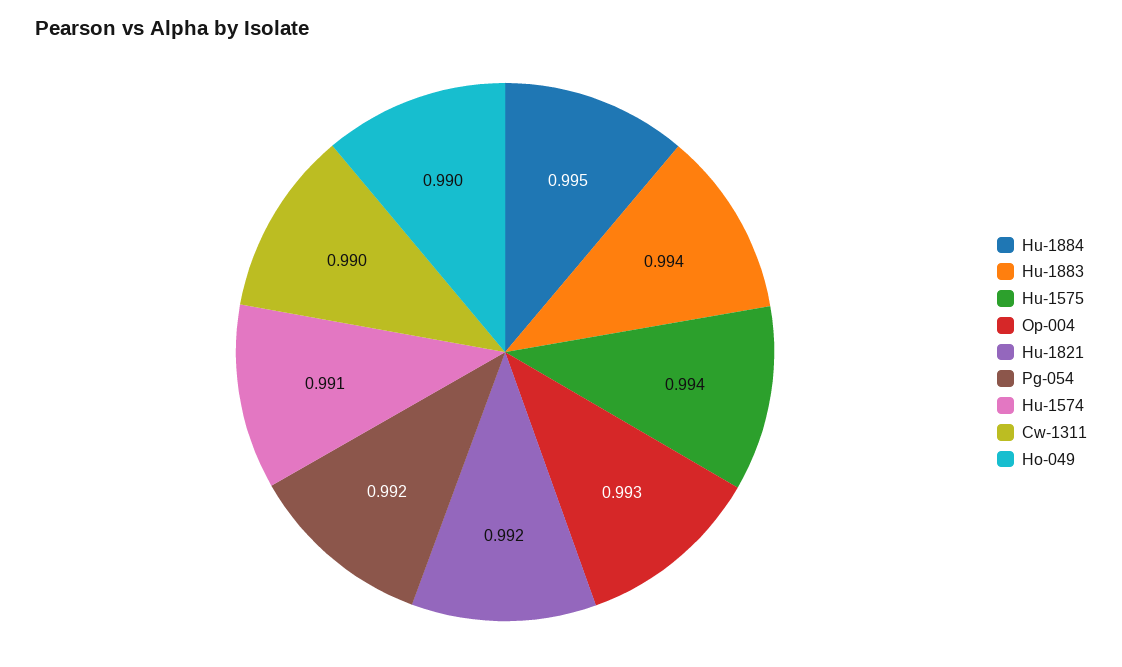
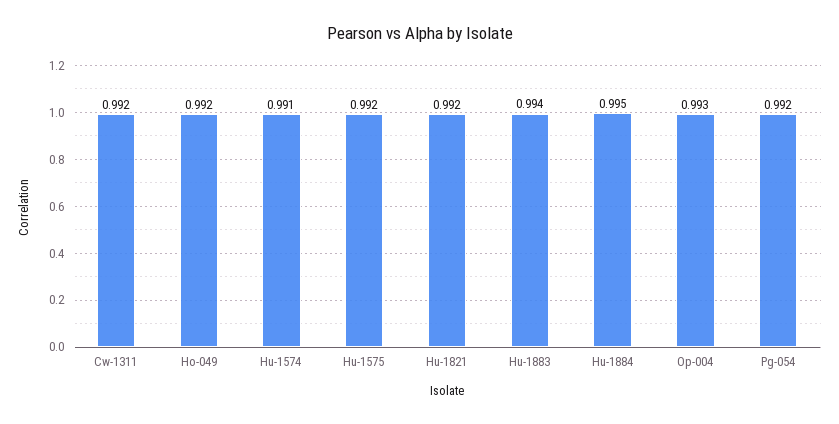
  {
    "Hu-1884": 0.995,
    "Hu-1883": 0.994,
-   "Hu-1575": 0.994,
+   "Hu-1575": 0.992,
    "Op-004": 0.993,
    "Hu-1821": 0.992,
    "Pg-054": 0.992,
    "Hu-1574": 0.991,
-   "Cw-1311": 0.99,
+   "Cw-1311": 0.992,
-   "Ho-049": 0.99
+   "Ho-049": 0.992
  }

